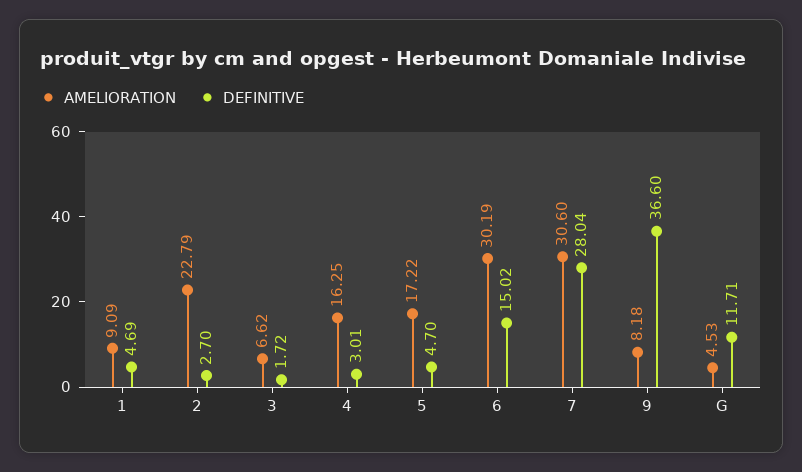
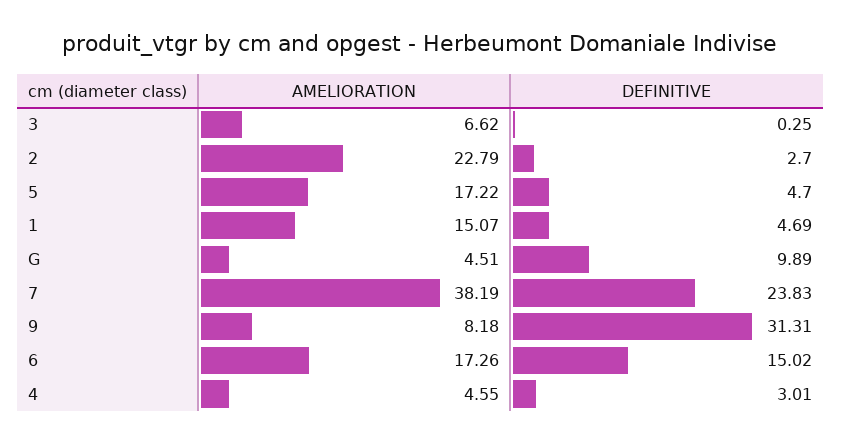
  {
    "AMELIORATION": {
-     "1": 9.09,
+     "1": 15.07,
      "2": 22.79,
      "3": 6.62,
-     "4": 16.25,
+     "4": 4.55,
      "5": 17.22,
-     "6": 30.19,
+     "6": 17.26,
-     "7": 30.6,
+     "7": 38.19,
      "9": 8.18,
-     "G": 4.53
+     "G": 4.51
    },
    "DEFINITIVE": {
      "1": 4.69,
      "2": 2.7,
-     "3": 1.72,
+     "3": 0.25,
      "4": 3.01,
      "5": 4.7,
      "6": 15.02,
-     "7": 28.04,
+     "7": 23.83,
-     "9": 36.6,
+     "9": 31.31,
-     "G": 11.71
+     "G": 9.89
    }
  }

